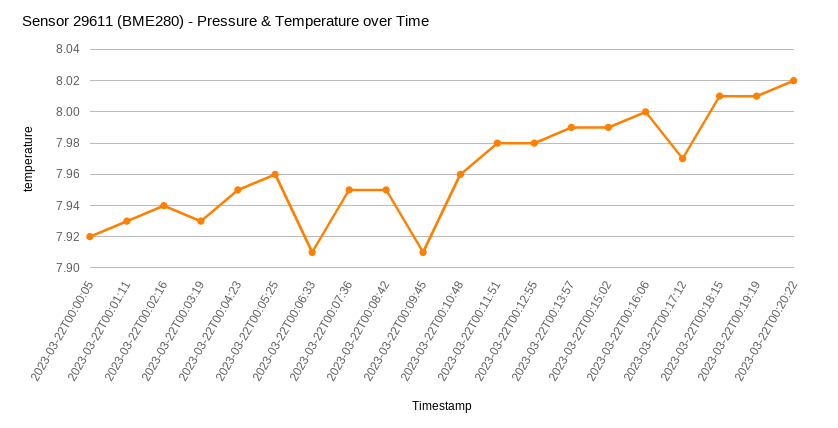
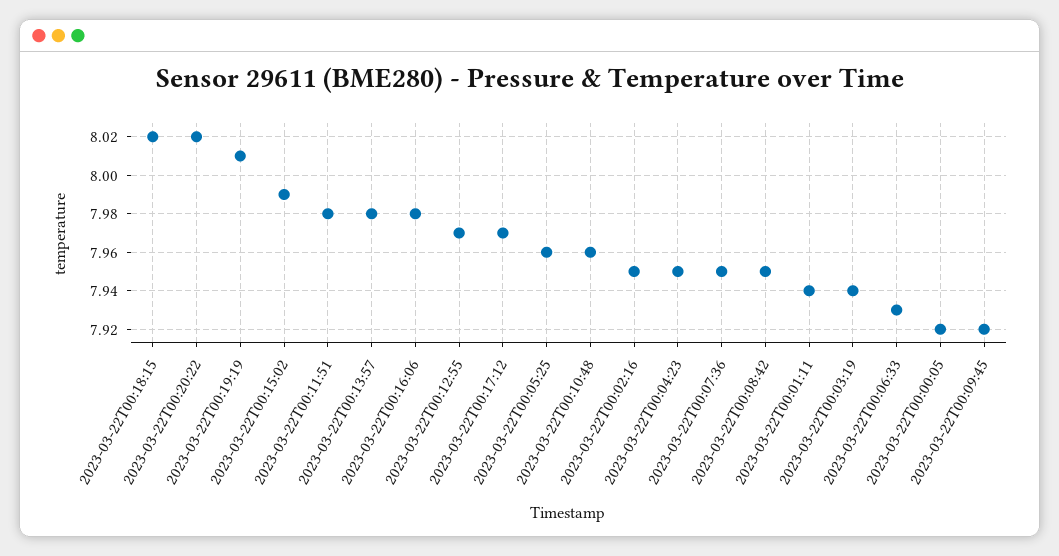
  {
    "2023-03-22T00:00:05": 7.92,
-   "2023-03-22T00:01:11": 7.93,
+   "2023-03-22T00:01:11": 7.94,
-   "2023-03-22T00:02:16": 7.94,
+   "2023-03-22T00:02:16": 7.95,
-   "2023-03-22T00:03:19": 7.93,
+   "2023-03-22T00:03:19": 7.94,
    "2023-03-22T00:04:23": 7.95,
    "2023-03-22T00:05:25": 7.96,
-   "2023-03-22T00:06:33": 7.91,
+   "2023-03-22T00:06:33": 7.93,
    "2023-03-22T00:07:36": 7.95,
    "2023-03-22T00:08:42": 7.95,
-   "2023-03-22T00:09:45": 7.91,
+   "2023-03-22T00:09:45": 7.92,
    "2023-03-22T00:10:48": 7.96,
    "2023-03-22T00:11:51": 7.98,
-   "2023-03-22T00:12:55": 7.98,
+   "2023-03-22T00:12:55": 7.97,
-   "2023-03-22T00:13:57": 7.99,
+   "2023-03-22T00:13:57": 7.98,
    "2023-03-22T00:15:02": 7.99,
-   "2023-03-22T00:16:06": 8,
+   "2023-03-22T00:16:06": 7.98,
    "2023-03-22T00:17:12": 7.97,
-   "2023-03-22T00:18:15": 8.01,
+   "2023-03-22T00:18:15": 8.02,
    "2023-03-22T00:19:19": 8.01,
    "2023-03-22T00:20:22": 8.02
  }

